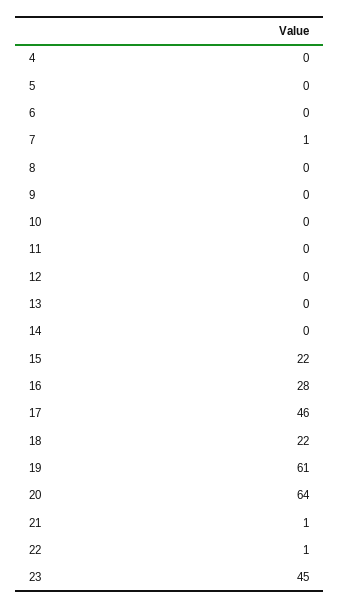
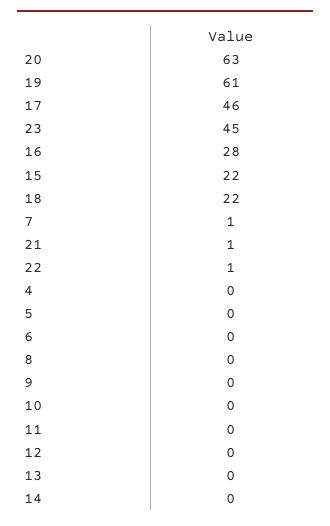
  {
    "4": 0,
    "5": 0,
    "6": 0,
    "7": 1,
    "8": 0,
    "9": 0,
    "10": 0,
    "11": 0,
    "12": 0,
    "13": 0,
    "14": 0,
    "15": 22,
    "16": 28,
    "17": 46,
    "18": 22,
    "19": 61,
-   "20": 64,
+   "20": 63,
    "21": 1,
    "22": 1,
    "23": 45
  }

